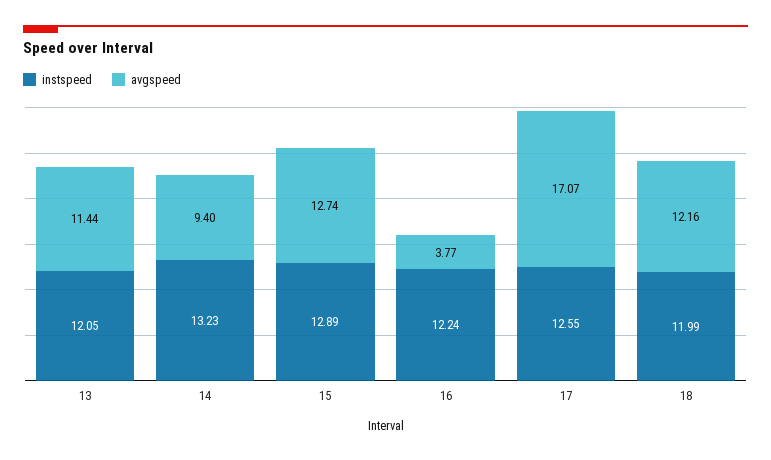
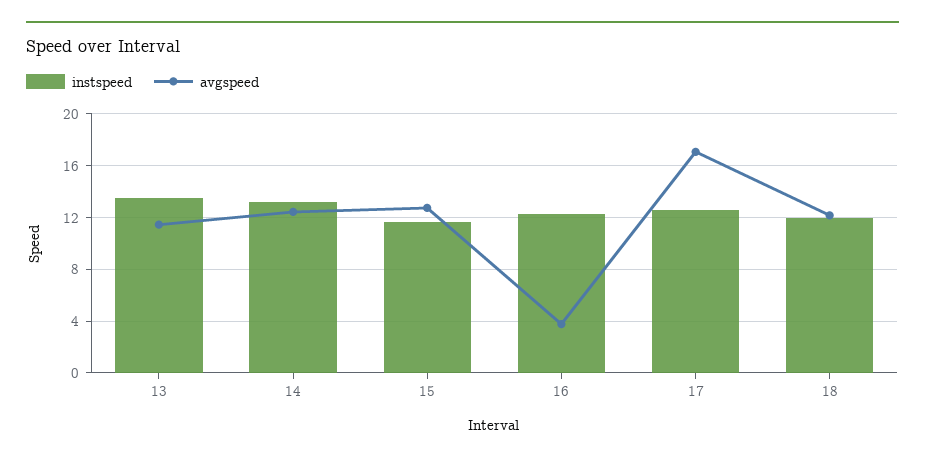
  {
    "instspeed": {
-     "13": 12.05,
+     "13": 13.5,
      "14": 13.23,
-     "15": 12.89,
+     "15": 11.5,
      "16": 12.24,
      "17": 12.55,
      "18": 11.99
    },
    "avgspeed": {
      "13": 11.44,
-     "14": 9.4,
+     "14": 12.5,
      "15": 12.74,
      "16": 3.77,
      "17": 17.07,
      "18": 12.16
    }
  }

